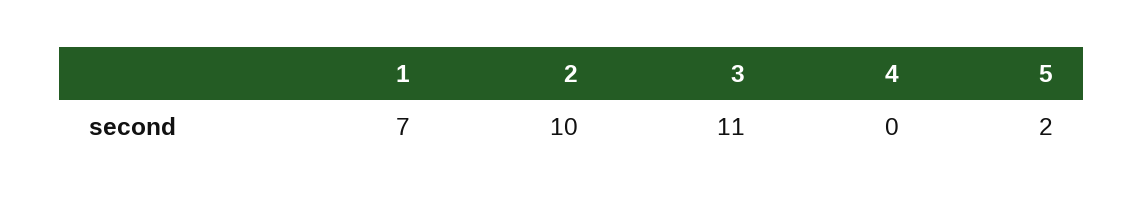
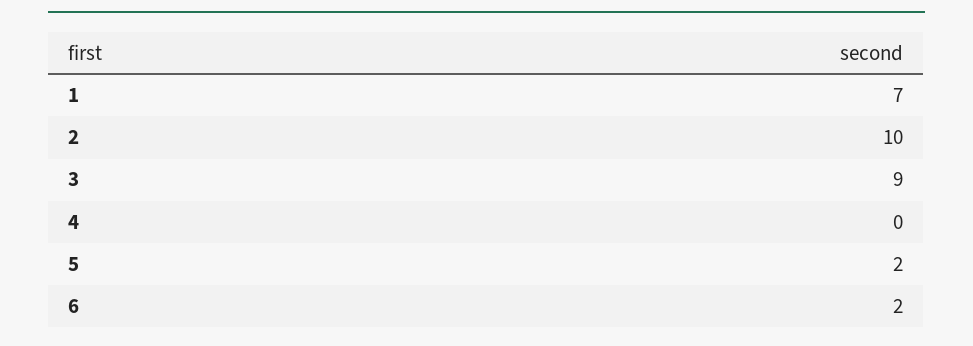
  {
    "1": 7,
    "2": 10,
-   "3": 11,
+   "3": 9,
    "4": 0,
-   "5": 2
+   "5": 2,
+   "6": 2
  }

